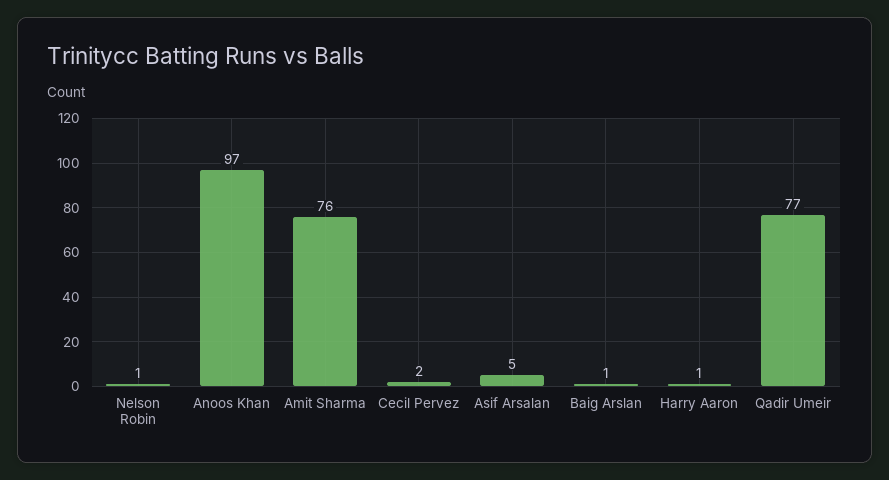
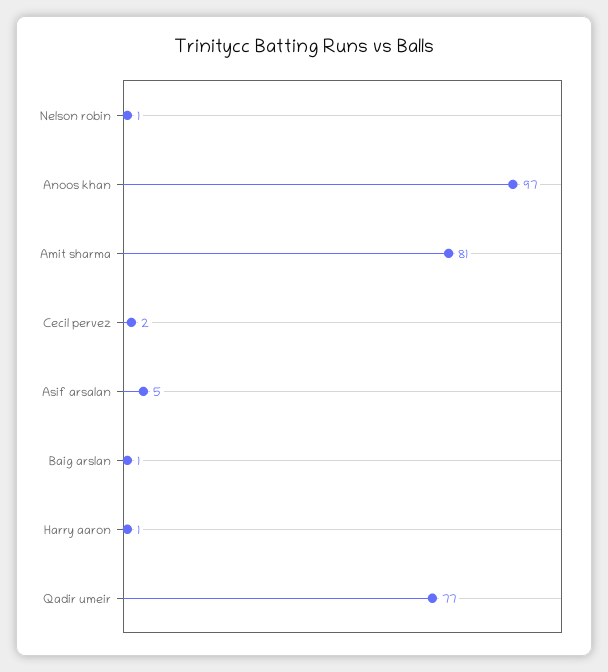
  {
    "Nelson Robin": 1,
    "Anoos Khan": 97,
-   "Amit Sharma": 76,
+   "Amit Sharma": 81,
    "Cecil Pervez": 2,
    "Asif Arsalan": 5,
    "Baig Arslan": 1,
    "Harry Aaron": 1,
    "Qadir Umeir": 77
  }

